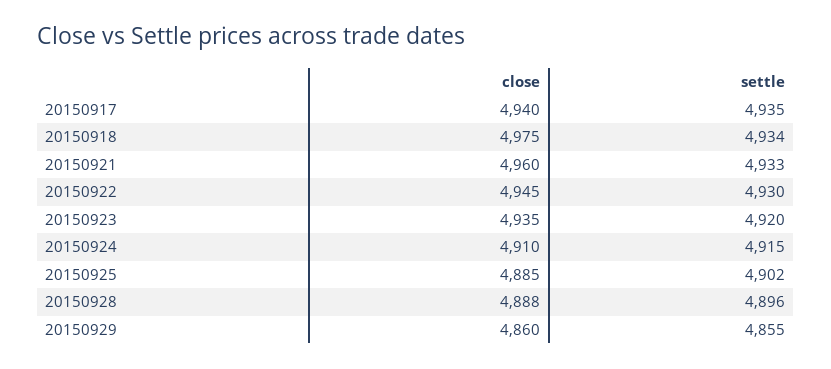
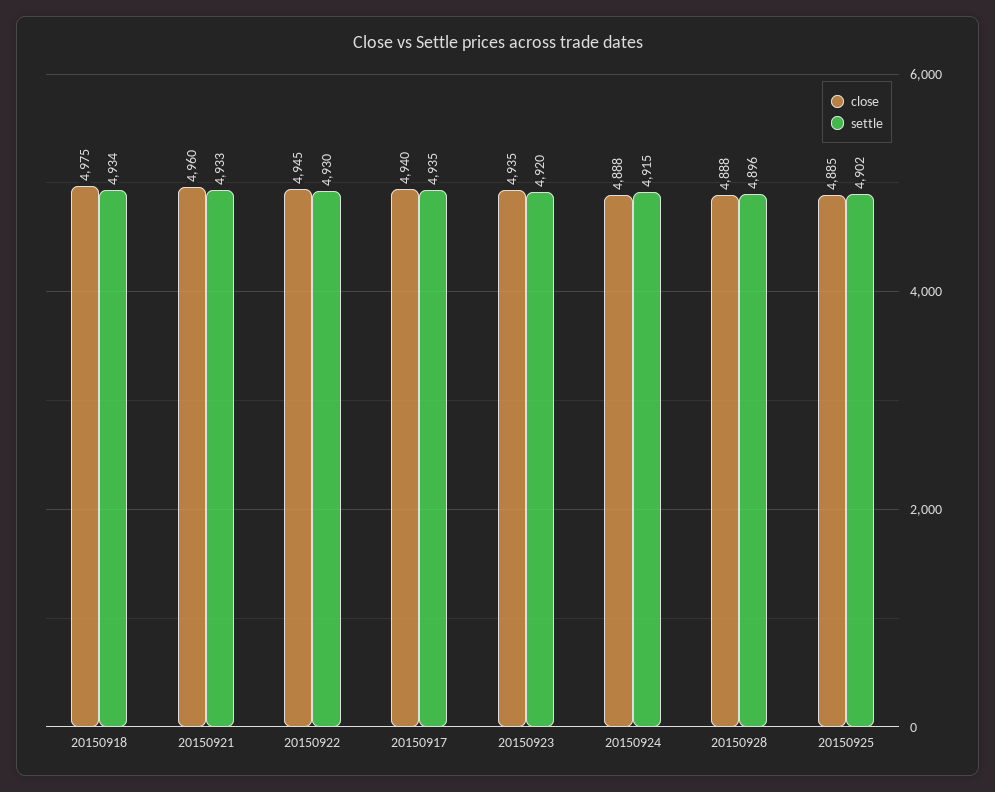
  {
    "close": {
      "20150917": 4940,
      "20150918": 4975,
      "20150921": 4960,
      "20150922": 4945,
      "20150923": 4935,
-     "20150924": 4910,
+     "20150924": 4888,
      "20150925": 4885,
-     "20150928": 4888,
+     "20150928": 4888
-     "20150929": 4860
    },
    "settle": {
      "20150917": 4935,
      "20150918": 4934,
      "20150921": 4933,
      "20150922": 4930,
      "20150923": 4920,
      "20150924": 4915,
      "20150925": 4902,
-     "20150928": 4896,
+     "20150928": 4896
-     "20150929": 4855
    }
  }

